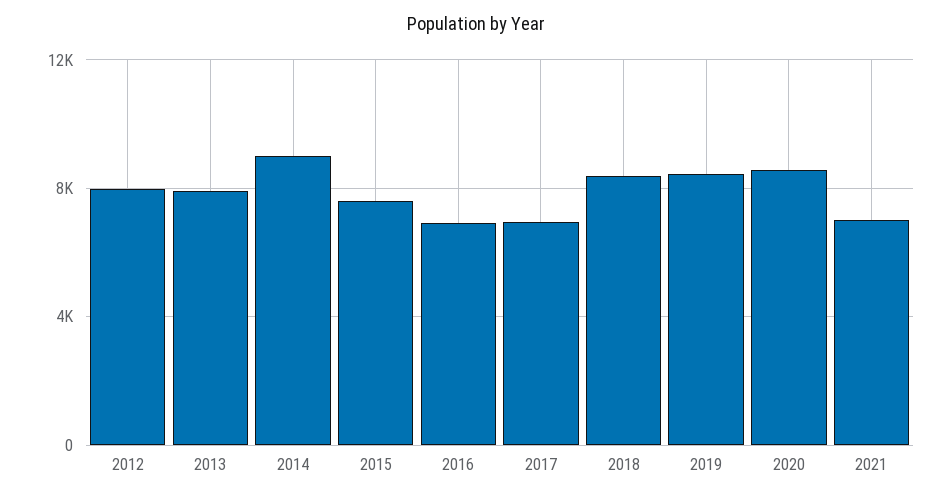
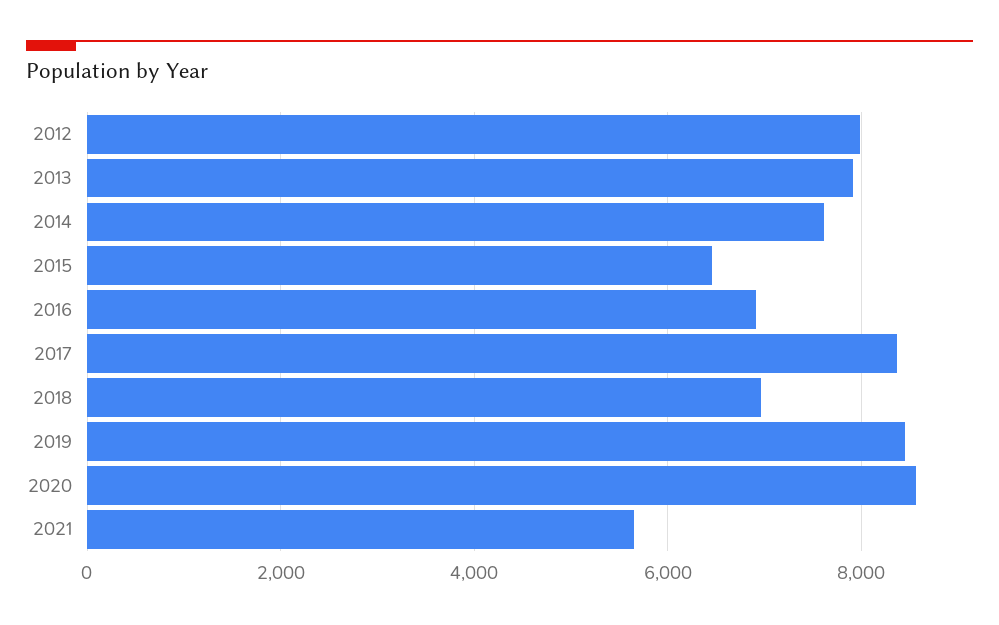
  {
    "2012": 8000,
    "2013": 8000,
-   "2014": 9000,
+   "2014": 7600,
-   "2015": 7500,
+   "2015": 6400,
    "2016": 7000,
-   "2017": 7000,
+   "2017": 8400,
-   "2018": 8500,
+   "2018": 7000,
    "2019": 8400,
    "2020": 8600,
-   "2021": 7000
+   "2021": 5600
  }

